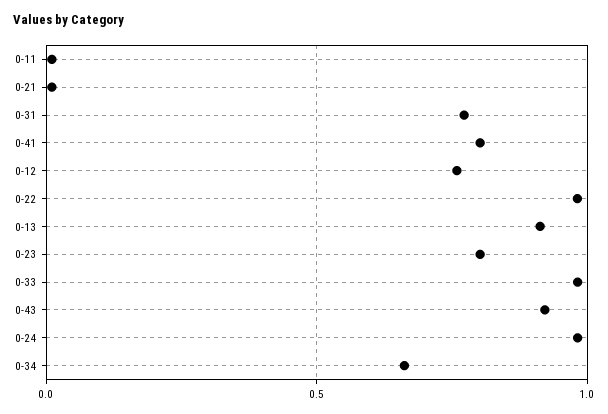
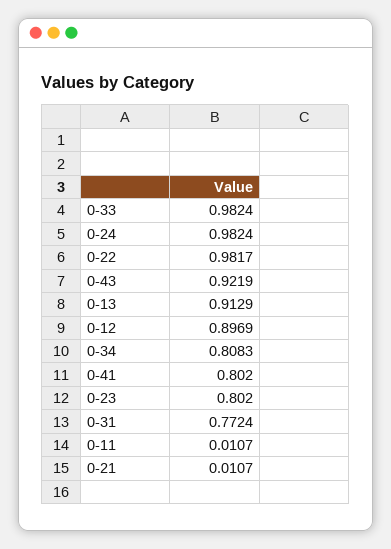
  {
    "0-11": 0.0107,
    "0-21": 0.0107,
    "0-31": 0.7724,
    "0-41": 0.802,
-   "0-12": 0.75,
+   "0-12": 0.8969,
    "0-22": 0.9817,
    "0-13": 0.9129,
    "0-23": 0.802,
    "0-33": 0.9824,
    "0-43": 0.9219,
    "0-24": 0.9824,
-   "0-34": 0.65
+   "0-34": 0.8083
  }

